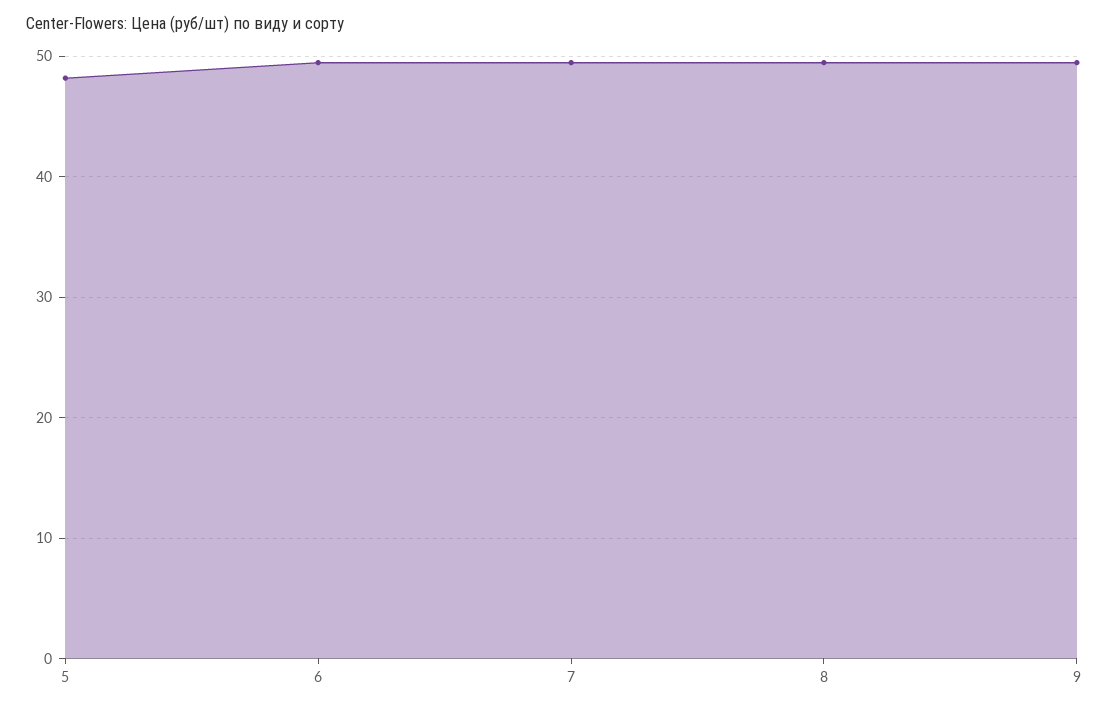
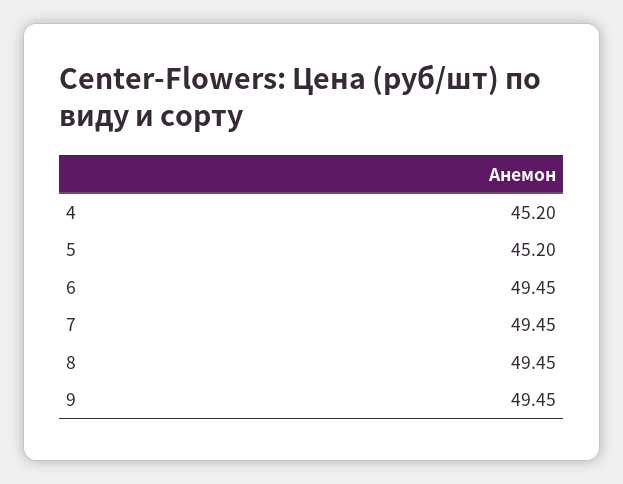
  {
-   "5": 48,
+   "5": 45.2,
    "6": 49.45,
    "7": 49.45,
    "8": 49.45,
-   "9": 49.45
+   "9": 49.45,
+   "4": 45.2
  }

